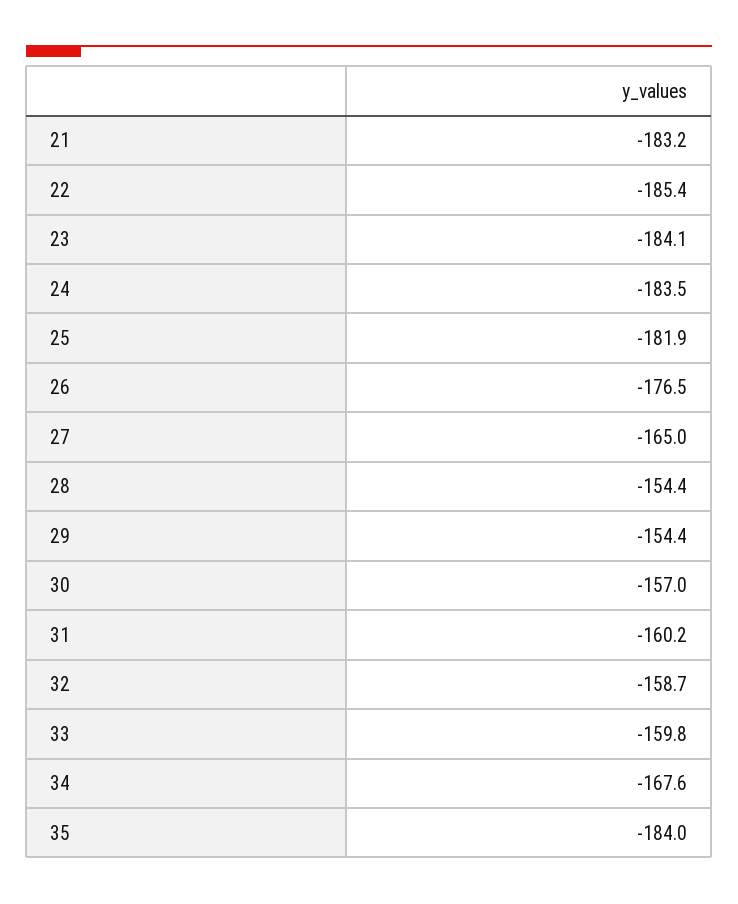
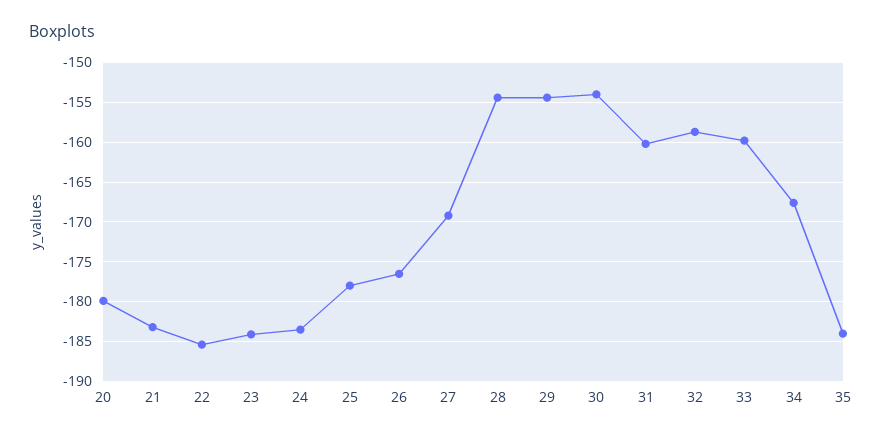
  {
    "21": -183.2,
    "22": -185.4,
    "23": -184.1,
    "24": -183.5,
-   "25": -181.9,
+   "25": -178,
    "26": -176.5,
-   "27": -165,
+   "27": -169,
    "28": -154.4,
    "29": -154.4,
-   "30": -157,
+   "30": -154,
    "31": -160.2,
    "32": -158.7,
    "33": -159.8,
    "34": -167.6,
-   "35": -184
+   "35": -184,
+   "20": -180
  }

